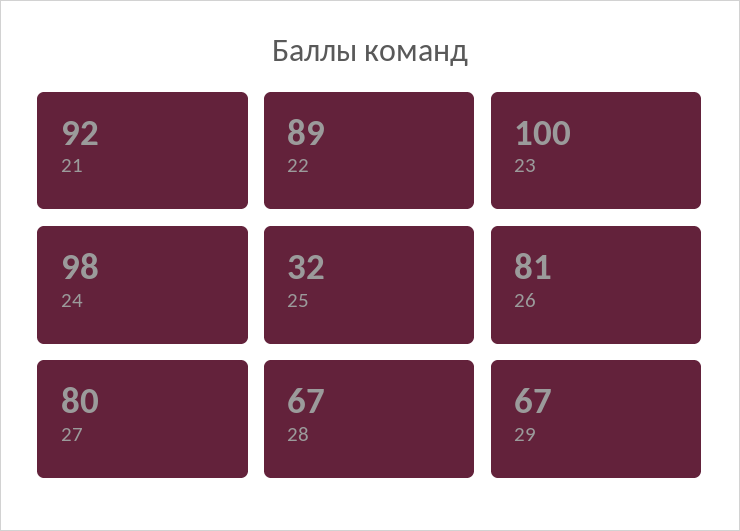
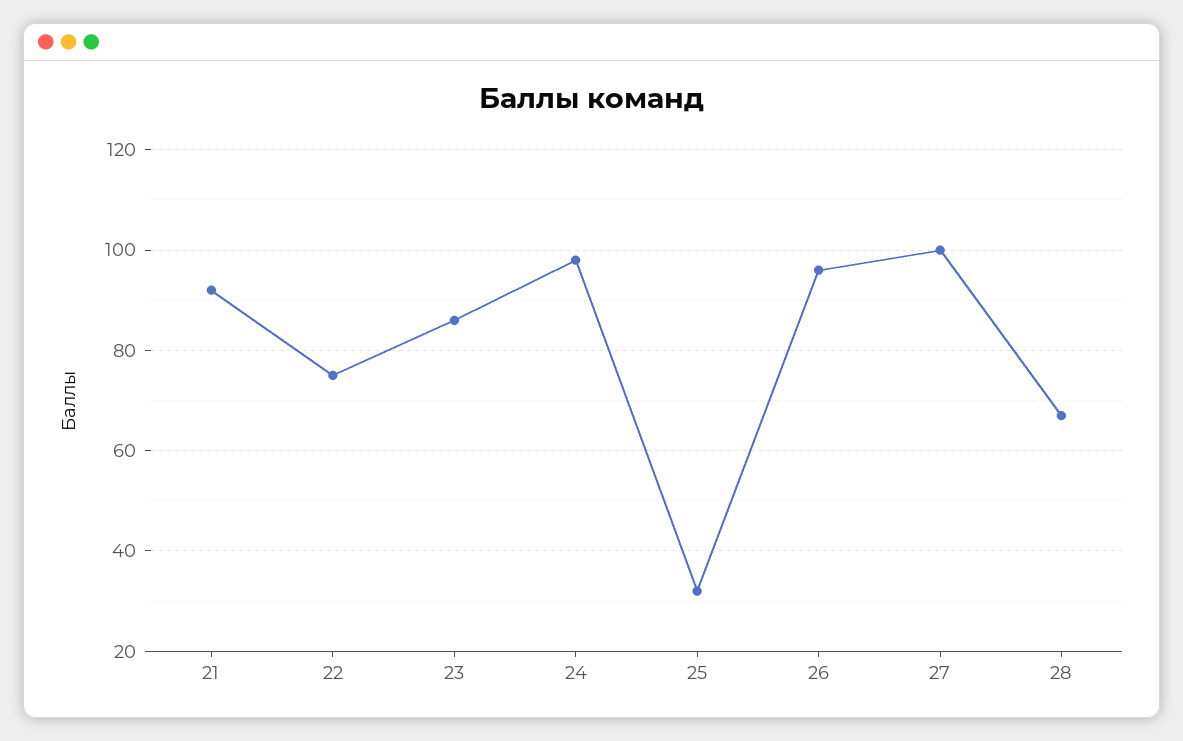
  {
    "21": 92,
-   "22": 89,
+   "22": 75,
-   "23": 100,
+   "23": 85,
    "24": 98,
    "25": 32,
-   "26": 81,
+   "26": 95,
-   "27": 80,
+   "27": 100,
-   "28": 67,
+   "28": 67
-   "29": 67
  }

